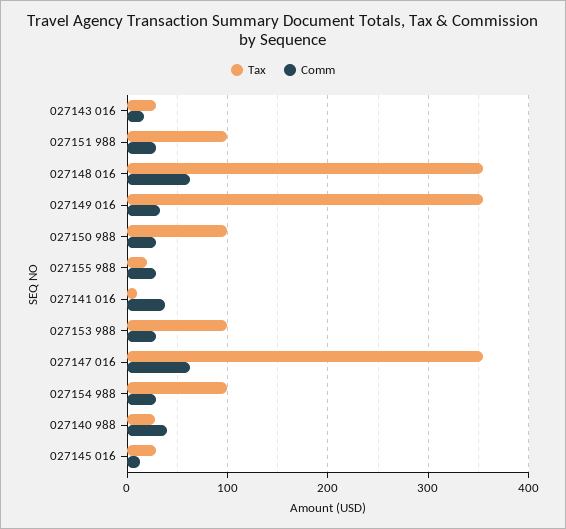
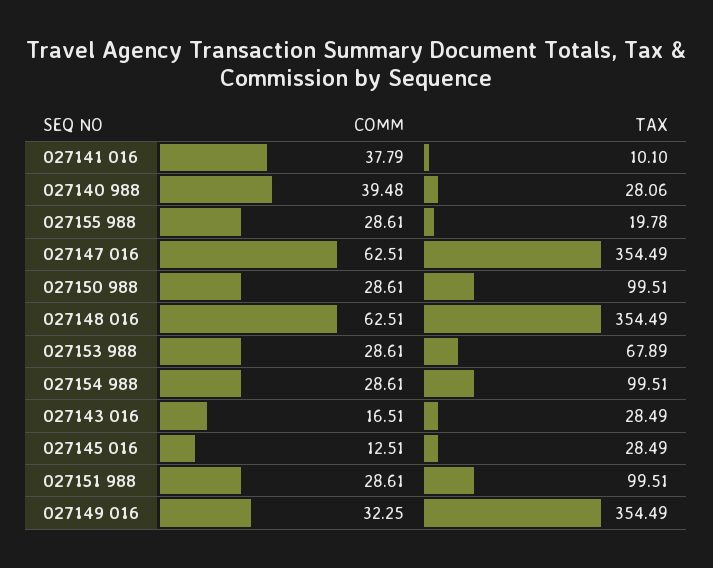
  {
    "Tax": {
      "027143 016": 28.49,
      "027151 988": 99.51,
      "027148 016": 354.49,
      "027149 016": 354.49,
      "027150 988": 99.51,
      "027155 988": 19.78,
      "027141 016": 10.1,
-     "027153 988": 100,
+     "027153 988": 67.89,
      "027147 016": 354.49,
      "027154 988": 99.51,
      "027140 988": 28.06,
      "027145 016": 28.49
    },
    "Comm": {
      "027143 016": 16.51,
      "027151 988": 28.61,
      "027148 016": 62.51,
      "027149 016": 32.25,
      "027150 988": 28.61,
      "027155 988": 28.61,
      "027141 016": 37.79,
      "027153 988": 28.61,
      "027147 016": 62.51,
      "027154 988": 28.61,
      "027140 988": 39.48,
      "027145 016": 12.51
    }
  }

